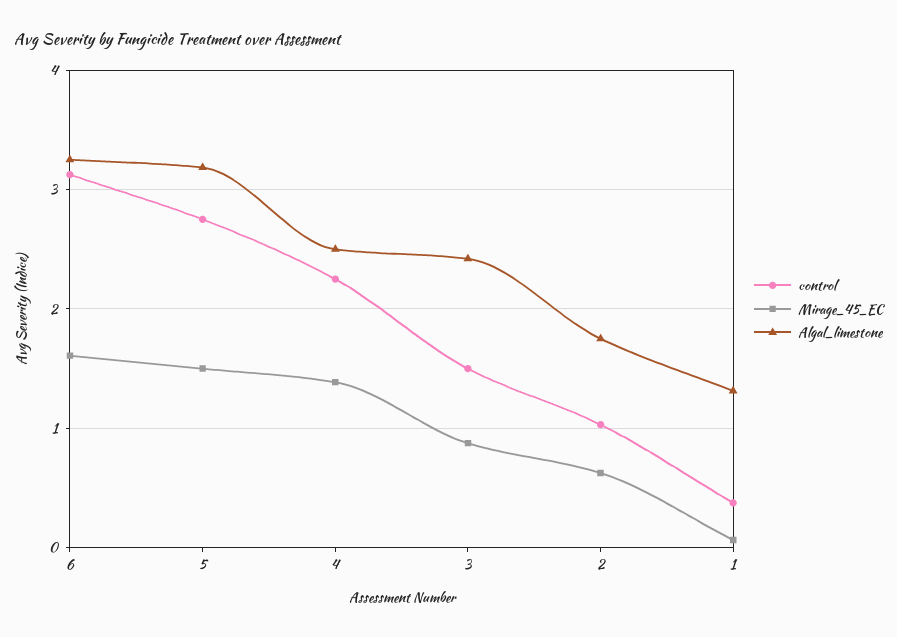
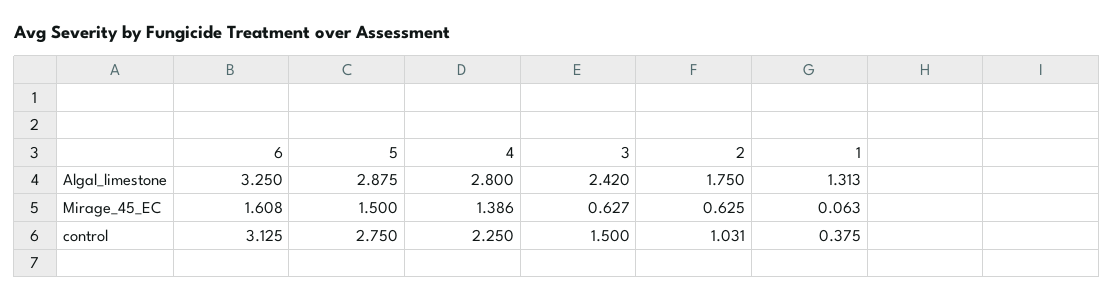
  {
    "control": {
      "6": 3.125,
      "5": 2.75,
      "4": 2.25,
      "3": 1.5,
      "2": 1.031,
      "1": 0.375
    },
    "Mirage_45_EC": {
      "6": 1.608,
      "5": 1.5,
      "4": 1.386,
-     "3": 0.9,
+     "3": 0.627,
      "2": 0.625,
      "1": 0.063
    },
    "Algal_limestone": {
      "6": 3.25,
-     "5": 3.2,
+     "5": 2.875,
-     "4": 2.5,
+     "4": 2.8,
      "3": 2.42,
      "2": 1.75,
      "1": 1.313
    }
  }

